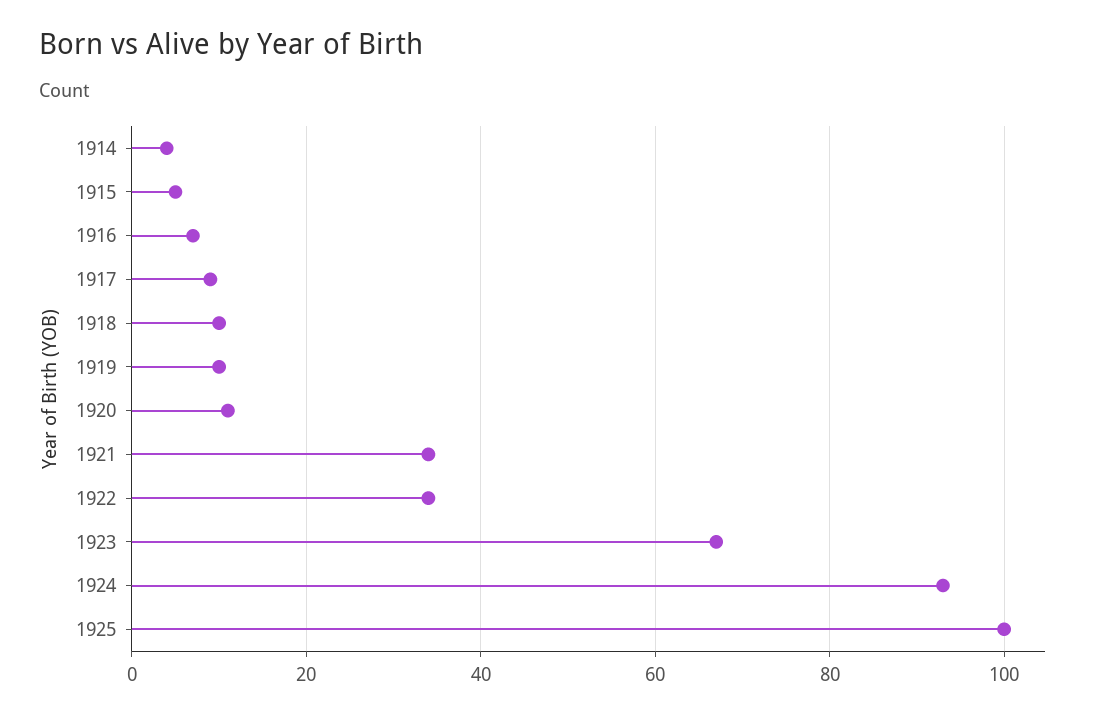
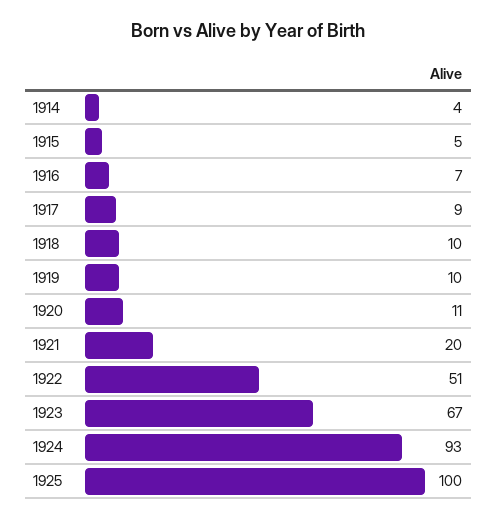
  {
    "1914": 4,
    "1915": 5,
    "1916": 7,
    "1917": 9,
    "1918": 10,
    "1919": 10,
    "1920": 11,
-   "1921": 35,
+   "1921": 20,
-   "1922": 35,
+   "1922": 51,
    "1923": 67,
    "1924": 93,
    "1925": 100
  }

